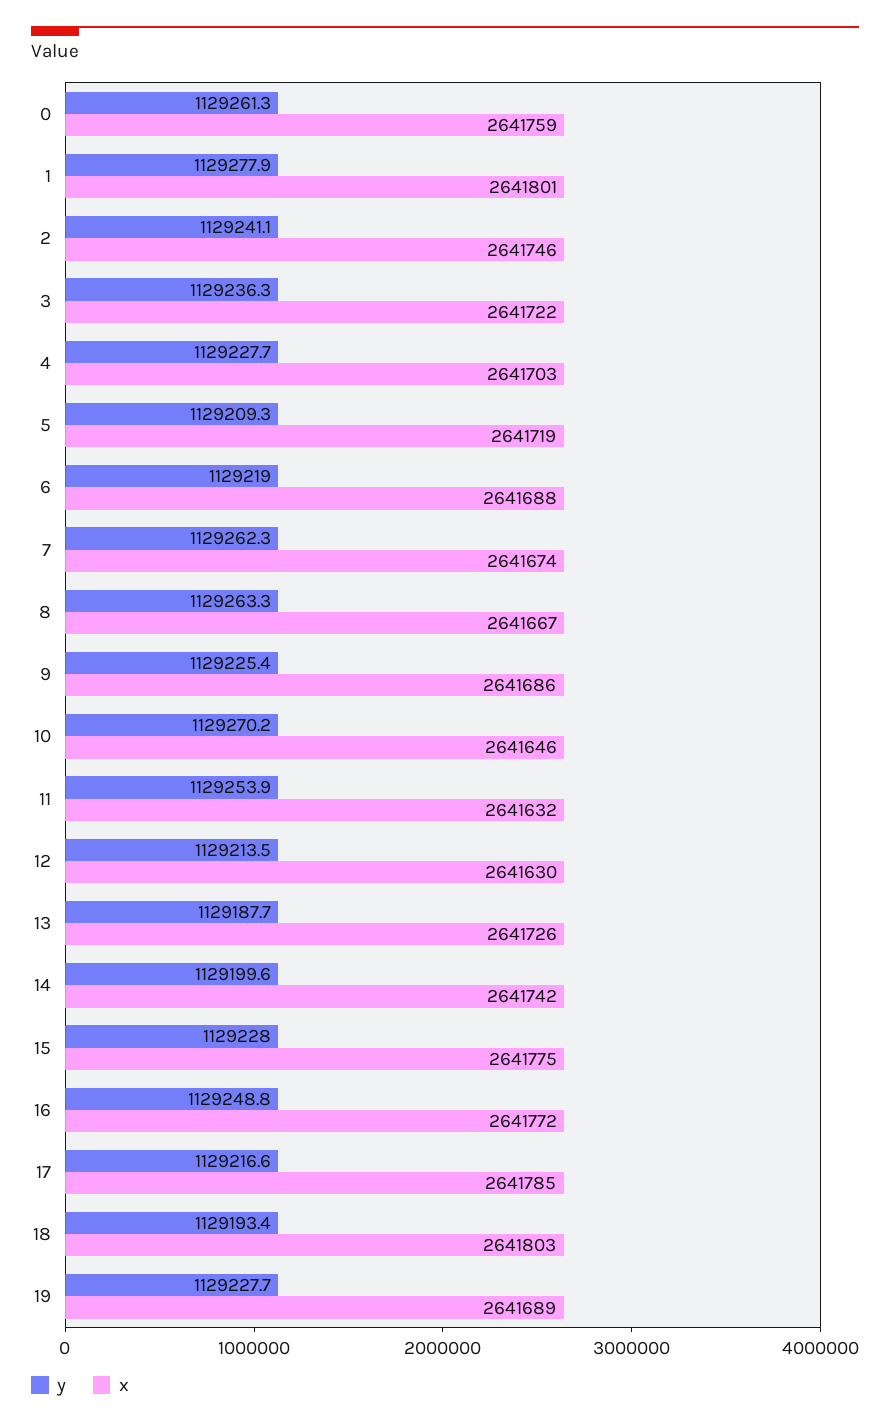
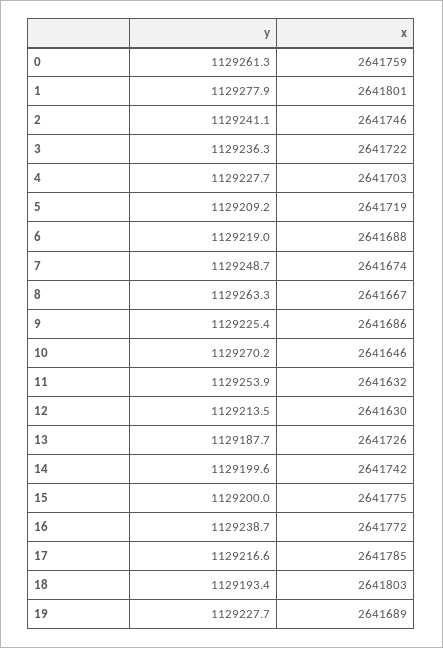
  {
    "y": {
      "0": 1129261.3,
      "1": 1129277.9,
      "2": 1129241.1,
      "3": 1129236.3,
      "4": 1129227.7,
-     "5": 1129209.3,
+     "5": 1129209.2,
      "6": 1129219,
-     "7": 1129262.3,
+     "7": 1129248.7,
      "8": 1129263.3,
      "9": 1129225.4,
      "10": 1129270.2,
      "11": 1129253.9,
      "12": 1129213.5,
      "13": 1129187.7,
      "14": 1129199.6,
-     "15": 1129228,
+     "15": 1129200,
-     "16": 1129248.8,
+     "16": 1129238.7,
      "17": 1129216.6,
      "18": 1129193.4,
      "19": 1129227.7
    },
    "x": {
      "0": 2641759,
      "1": 2641801,
      "2": 2641746,
      "3": 2641722,
      "4": 2641703,
      "5": 2641719,
      "6": 2641688,
      "7": 2641674,
      "8": 2641667,
      "9": 2641686,
      "10": 2641646,
      "11": 2641632,
      "12": 2641630,
      "13": 2641726,
      "14": 2641742,
      "15": 2641775,
      "16": 2641772,
      "17": 2641785,
      "18": 2641803,
      "19": 2641689
    }
  }

